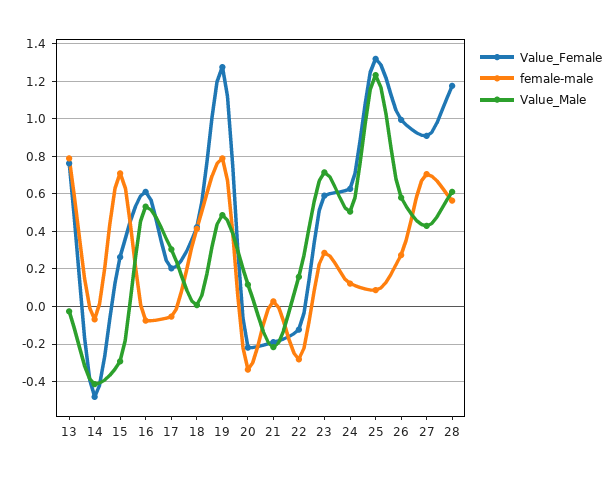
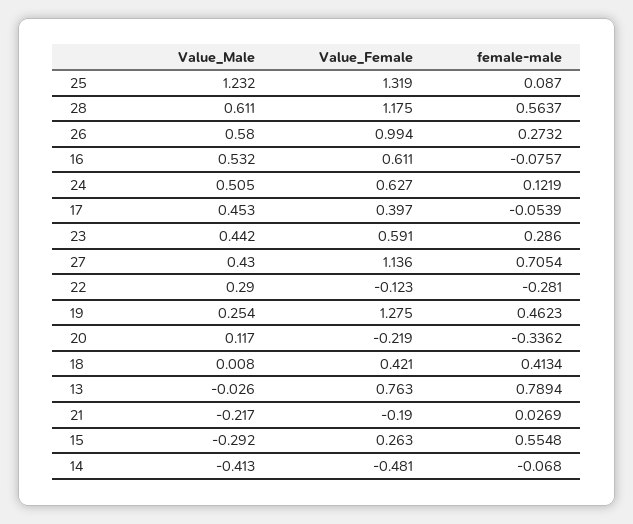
  {
    "Value_Female": {
      "13": 0.763,
      "14": -0.481,
      "15": 0.263,
      "16": 0.611,
-     "17": 0.2,
+     "17": 0.397,
      "18": 0.421,
      "19": 1.275,
      "20": -0.219,
      "21": -0.19,
      "22": -0.123,
      "23": 0.591,
      "24": 0.627,
      "25": 1.319,
      "26": 0.994,
-     "27": 0.9,
+     "27": 1.136,
      "28": 1.175
    },
    "female-male": {
      "13": 0.7894,
      "14": -0.068,
-     "15": 0.7,
+     "15": 0.5548,
      "16": -0.0757,
      "17": -0.0539,
      "18": 0.4134,
-     "19": 0.8,
+     "19": 0.4623,
      "20": -0.3362,
      "21": 0.0269,
      "22": -0.281,
      "23": 0.286,
      "24": 0.1219,
      "25": 0.087,
      "26": 0.2732,
      "27": 0.7054,
      "28": 0.5637
    },
    "Value_Male": {
      "13": -0.026,
      "14": -0.413,
      "15": -0.292,
      "16": 0.532,
-     "17": 0.3,
+     "17": 0.453,
      "18": 0.008,
-     "19": 0.5,
+     "19": 0.254,
      "20": 0.117,
      "21": -0.217,
-     "22": 0.15,
+     "22": 0.29,
-     "23": 0.7,
+     "23": 0.442,
      "24": 0.505,
      "25": 1.232,
      "26": 0.58,
      "27": 0.43,
      "28": 0.611
    }
  }

